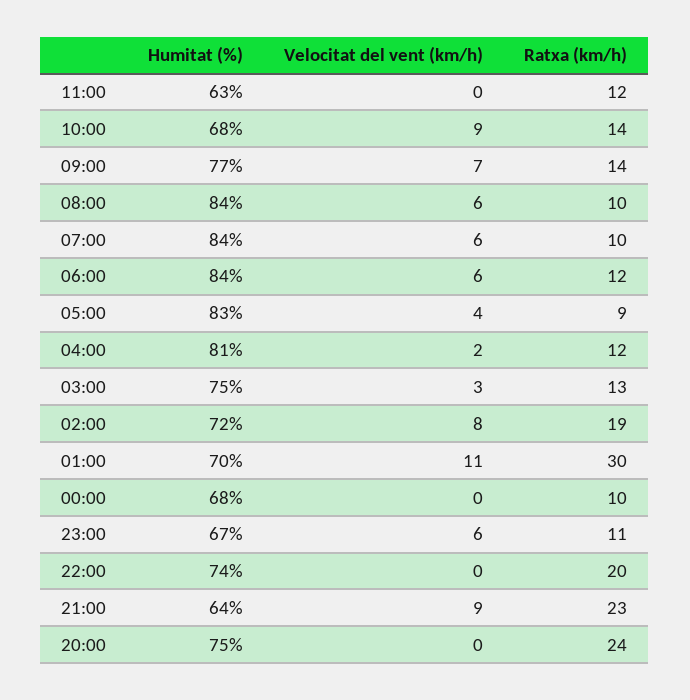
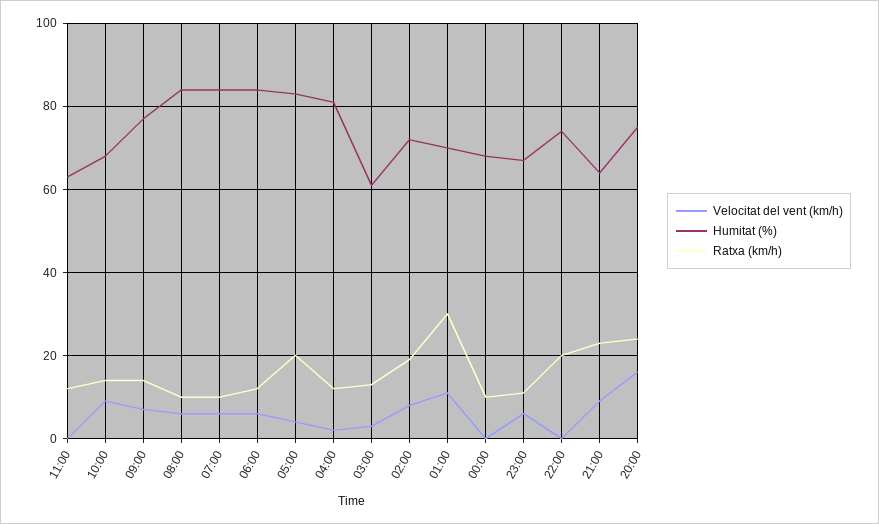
  {
    "Humitat (%)": {
      "11:00": 63,
      "10:00": 68,
      "09:00": 77,
      "08:00": 84,
      "07:00": 84,
      "06:00": 84,
      "05:00": 83,
      "04:00": 81,
-     "03:00": 75,
+     "03:00": 60,
      "02:00": 72,
      "01:00": 70,
      "00:00": 68,
      "23:00": 67,
      "22:00": 74,
      "21:00": 64,
      "20:00": 75
    },
    "Velocitat del vent (km/h)": {
      "11:00": 0,
      "10:00": 9,
      "09:00": 7,
      "08:00": 6,
      "07:00": 6,
      "06:00": 6,
      "05:00": 4,
      "04:00": 2,
      "03:00": 3,
      "02:00": 8,
      "01:00": 11,
      "00:00": 0,
      "23:00": 6,
      "22:00": 0,
      "21:00": 9,
-     "20:00": 0
+     "20:00": 15
    },
    "Ratxa (km/h)": {
      "11:00": 12,
      "10:00": 14,
      "09:00": 14,
      "08:00": 10,
      "07:00": 10,
      "06:00": 12,
-     "05:00": 9,
+     "05:00": 20,
      "04:00": 12,
      "03:00": 13,
      "02:00": 19,
      "01:00": 30,
      "00:00": 10,
      "23:00": 11,
      "22:00": 20,
      "21:00": 23,
      "20:00": 24
    }
  }

